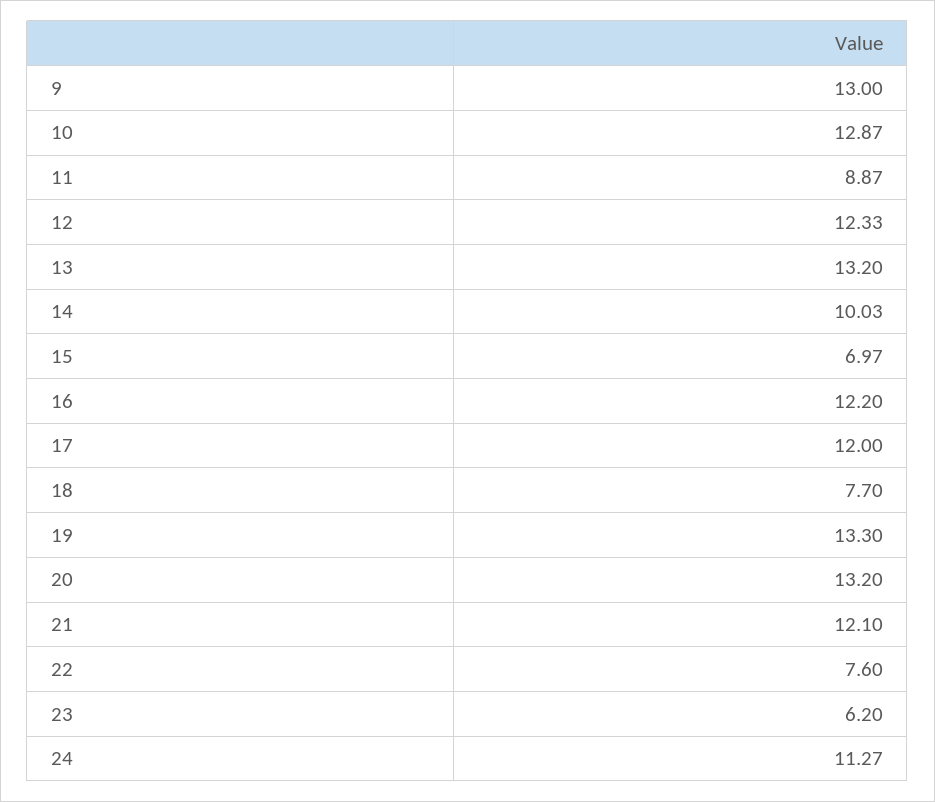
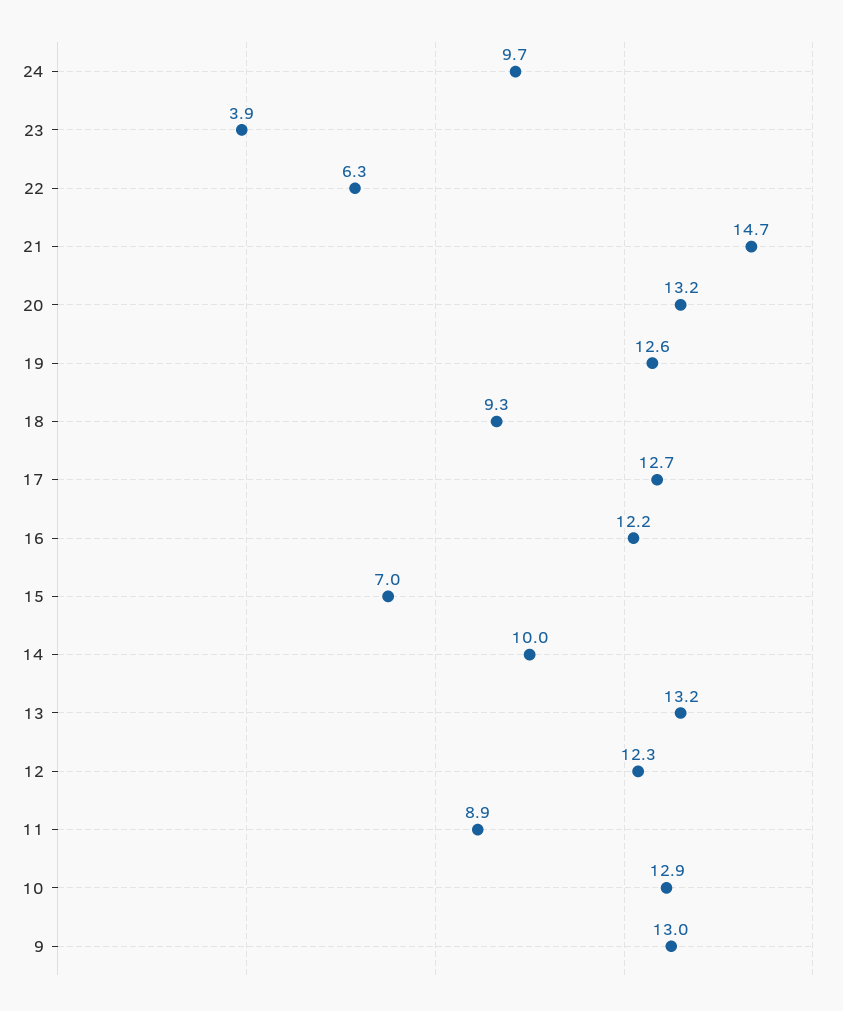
  {
    "9": 13,
    "10": 12.87,
    "11": 8.87,
    "12": 12.33,
    "13": 13.2,
    "14": 10.03,
    "15": 6.97,
    "16": 12.2,
-   "17": 12,
+   "17": 12.7,
-   "18": 7.7,
+   "18": 9.3,
-   "19": 13.3,
+   "19": 12.6,
    "20": 13.2,
-   "21": 12.1,
+   "21": 14.7,
-   "22": 7.6,
+   "22": 6.3,
-   "23": 6.2,
+   "23": 3.9,
-   "24": 11.27
+   "24": 9.7
  }

